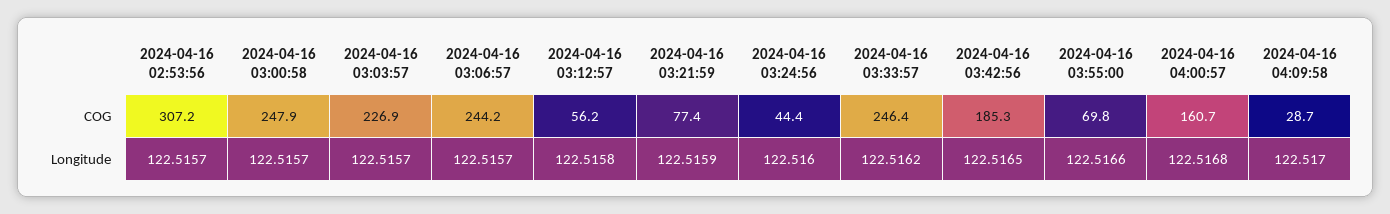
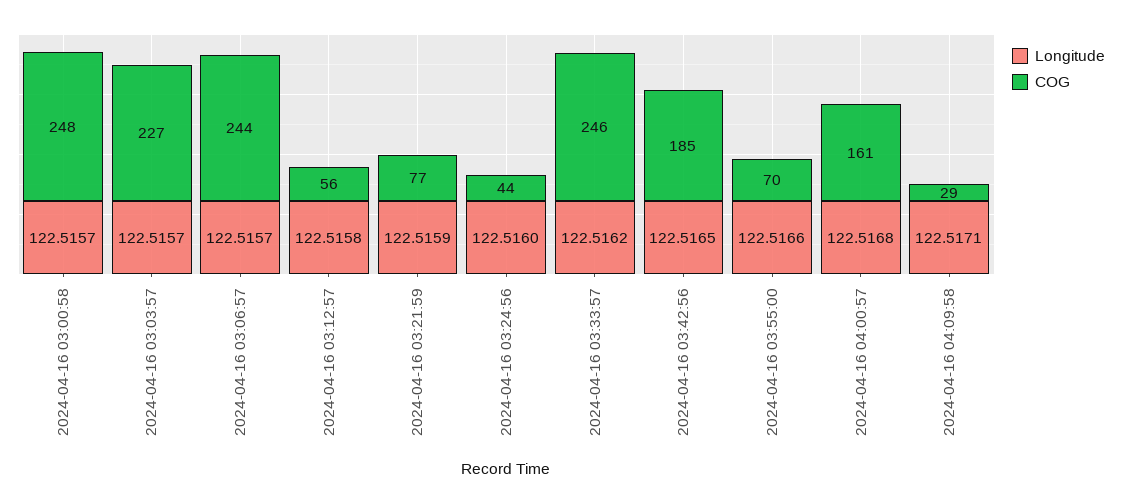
  {
    "COG": {
-     "2024-04-16 02:53:56": 307.2,
      "2024-04-16 03:00:58": 247.9,
      "2024-04-16 03:03:57": 226.9,
      "2024-04-16 03:06:57": 244.2,
      "2024-04-16 03:12:57": 56.2,
      "2024-04-16 03:21:59": 77.4,
      "2024-04-16 03:24:56": 44.4,
      "2024-04-16 03:33:57": 246.4,
      "2024-04-16 03:42:56": 185.3,
      "2024-04-16 03:55:00": 69.8,
      "2024-04-16 04:00:57": 160.7,
      "2024-04-16 04:09:58": 28.7
    },
    "Longitude": {
-     "2024-04-16 02:53:56": 122.5157,
      "2024-04-16 03:00:58": 122.5157,
      "2024-04-16 03:03:57": 122.5157,
      "2024-04-16 03:06:57": 122.5157,
      "2024-04-16 03:12:57": 122.5158,
      "2024-04-16 03:21:59": 122.5159,
      "2024-04-16 03:24:56": 122.516,
      "2024-04-16 03:33:57": 122.5162,
      "2024-04-16 03:42:56": 122.5165,
      "2024-04-16 03:55:00": 122.5166,
      "2024-04-16 04:00:57": 122.5168,
-     "2024-04-16 04:09:58": 122.517
+     "2024-04-16 04:09:58": 122.5171
    }
  }

